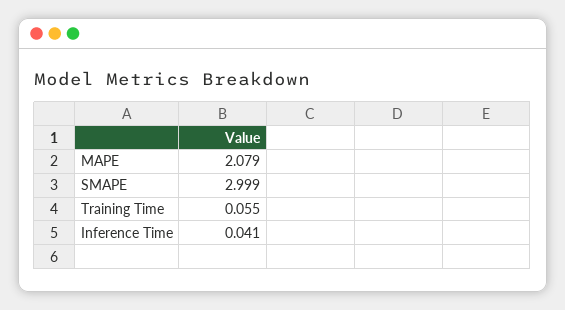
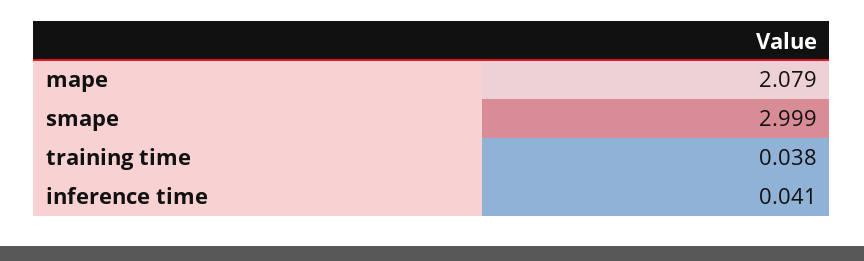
  {
    "MAPE": 2.079,
    "SMAPE": 2.999,
-   "Training Time": 0.055,
+   "Training Time": 0.038,
    "Inference Time": 0.041
  }

